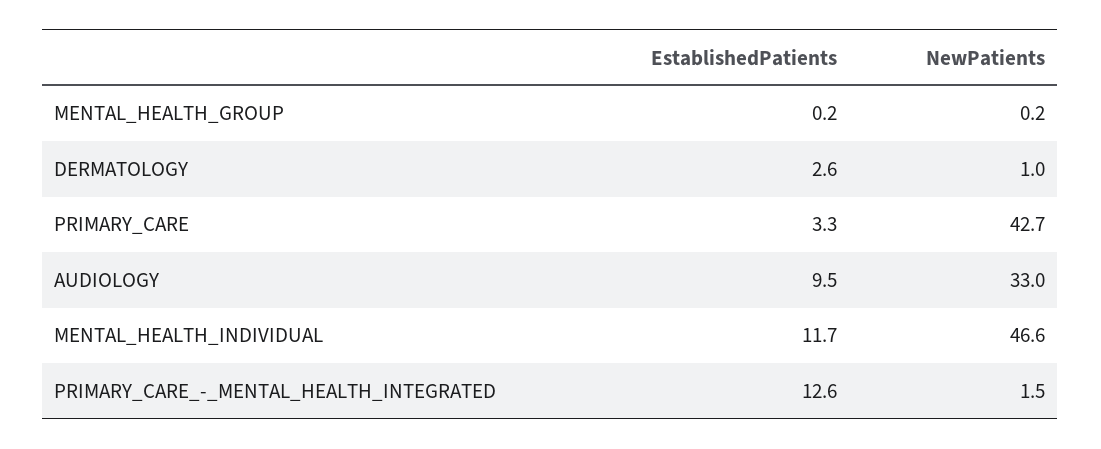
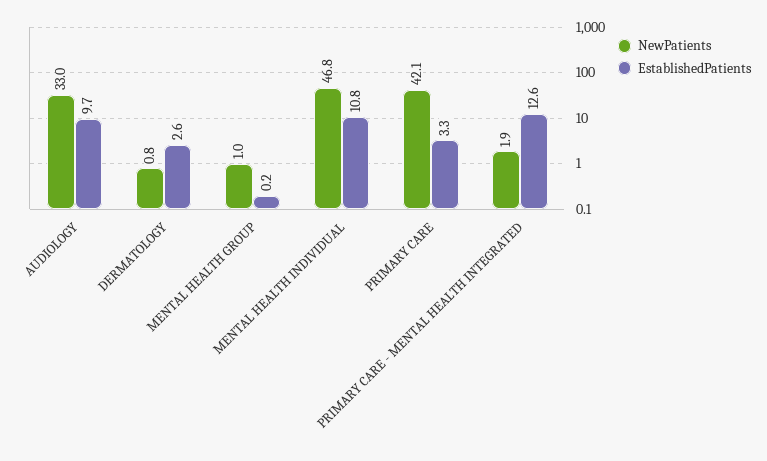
  {
    "EstablishedPatients": {
      "MENTAL_HEALTH_GROUP": 0.2,
      "DERMATOLOGY": 2.6,
      "PRIMARY_CARE": 3.3,
-     "AUDIOLOGY": 9.5,
+     "AUDIOLOGY": 9.7,
-     "MENTAL_HEALTH_INDIVIDUAL": 11.7,
+     "MENTAL_HEALTH_INDIVIDUAL": 10.8,
      "PRIMARY_CARE_-_MENTAL_HEALTH_INTEGRATED": 12.6
    },
    "NewPatients": {
-     "MENTAL_HEALTH_GROUP": 0.2,
+     "MENTAL_HEALTH_GROUP": 1,
-     "DERMATOLOGY": 1,
+     "DERMATOLOGY": 0.8,
-     "PRIMARY_CARE": 42.7,
+     "PRIMARY_CARE": 42.1,
      "AUDIOLOGY": 33,
-     "MENTAL_HEALTH_INDIVIDUAL": 46.6,
+     "MENTAL_HEALTH_INDIVIDUAL": 46.8,
-     "PRIMARY_CARE_-_MENTAL_HEALTH_INTEGRATED": 1.5
+     "PRIMARY_CARE_-_MENTAL_HEALTH_INTEGRATED": 1.9
    }
  }

